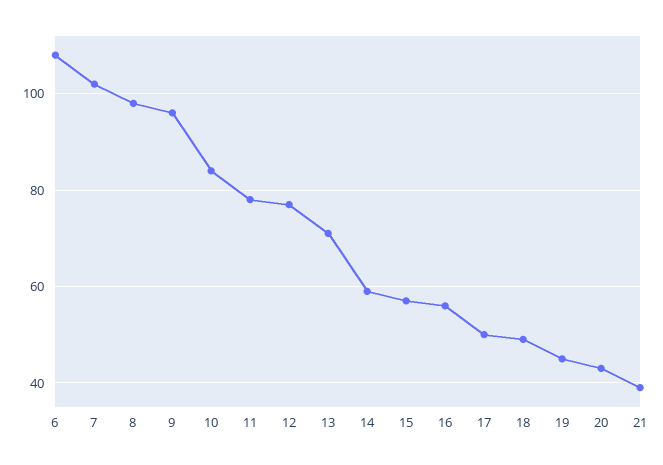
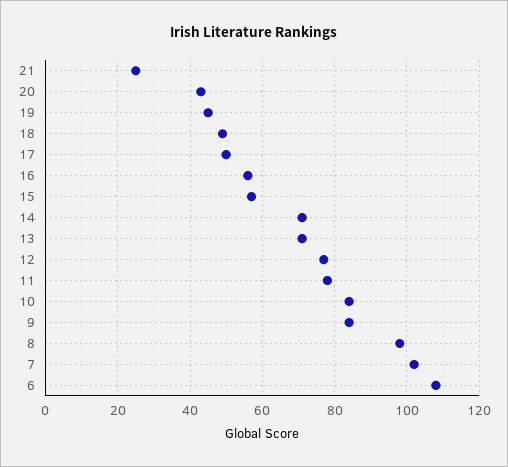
  {
    "6": 110,
    "7": 100,
    "8": 100,
-   "9": 95,
+   "9": 85,
    "10": 85,
    "11": 80,
    "12": 75,
    "13": 70,
-   "14": 60,
+   "14": 70,
    "15": 55,
    "16": 55,
    "17": 50,
    "18": 50,
    "19": 45,
    "20": 45,
-   "21": 40
+   "21": 25
  }

